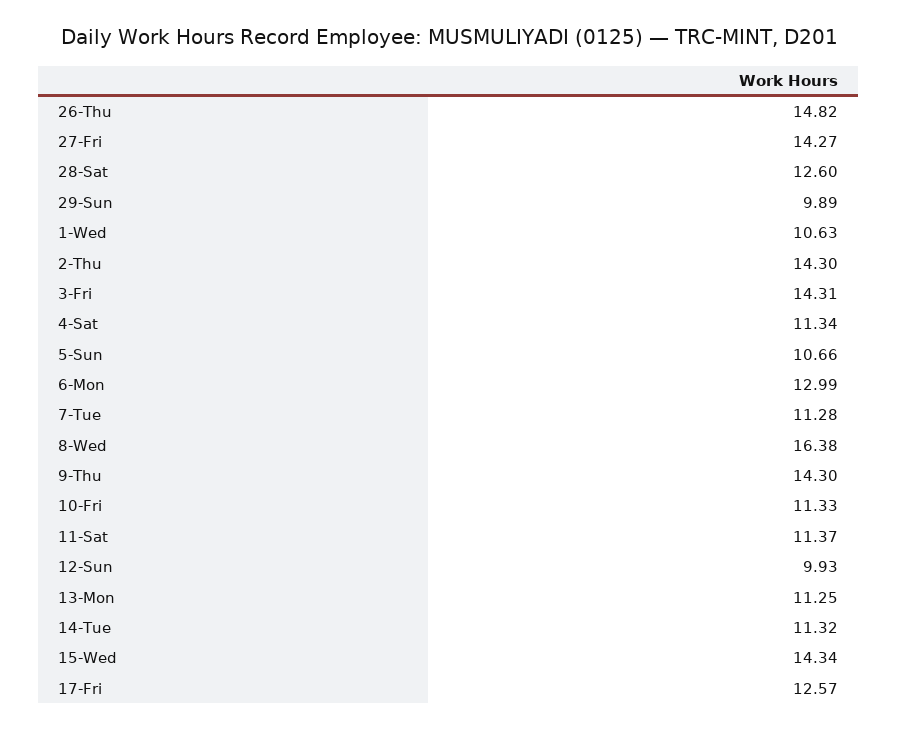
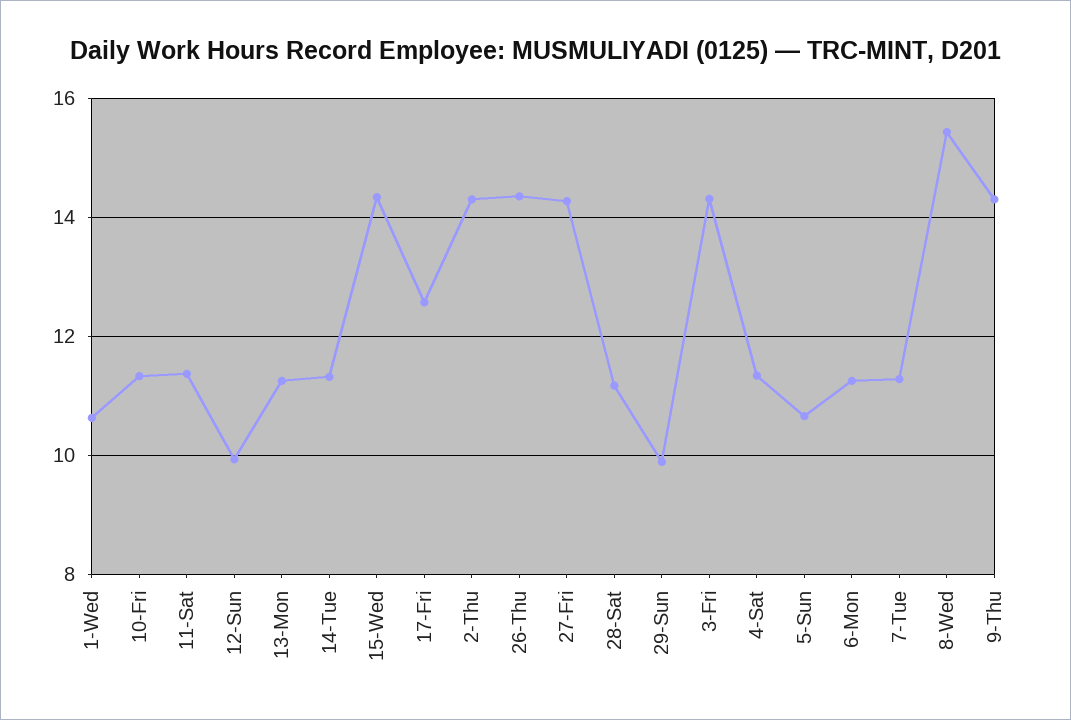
  {
-   "26-Thu": 14.82,
+   "26-Thu": 14.4,
    "27-Fri": 14.27,
-   "28-Sat": 12.6,
+   "28-Sat": 11.2,
    "29-Sun": 9.89,
    "1-Wed": 10.63,
    "2-Thu": 14.3,
    "3-Fri": 14.31,
    "4-Sat": 11.34,
    "5-Sun": 10.66,
-   "6-Mon": 12.99,
+   "6-Mon": 11.2,
    "7-Tue": 11.28,
-   "8-Wed": 16.38,
+   "8-Wed": 15.4,
    "9-Thu": 14.3,
    "10-Fri": 11.33,
    "11-Sat": 11.37,
    "12-Sun": 9.93,
    "13-Mon": 11.25,
    "14-Tue": 11.32,
    "15-Wed": 14.34,
    "17-Fri": 12.57
  }

